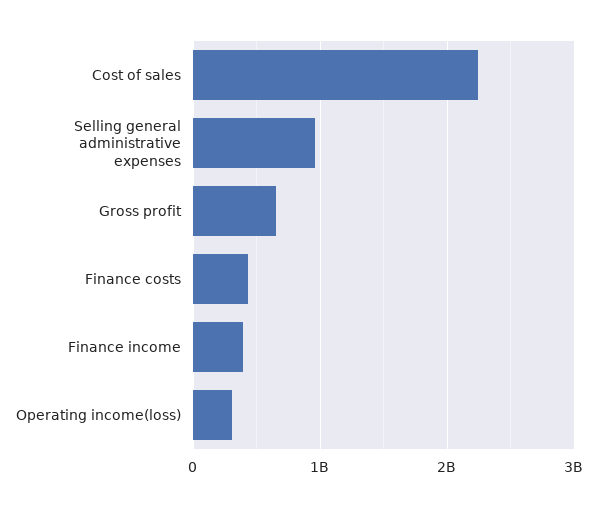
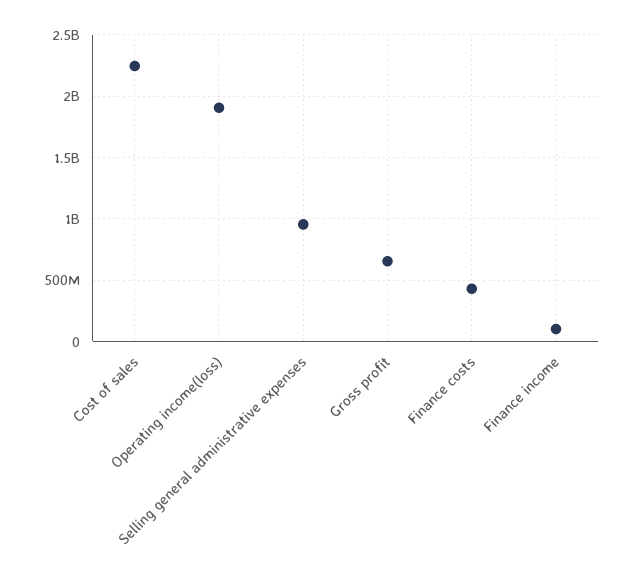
  {
    "Cost of sales": 2250000000,
    "Selling general administrative expenses": 950000000,
    "Gross profit": 650000000,
    "Finance costs": 450000000,
-   "Finance income": 400000000,
+   "Finance income": 100000000,
-   "Operating income(loss)": 300000000
+   "Operating income(loss)": 1900000000
  }

